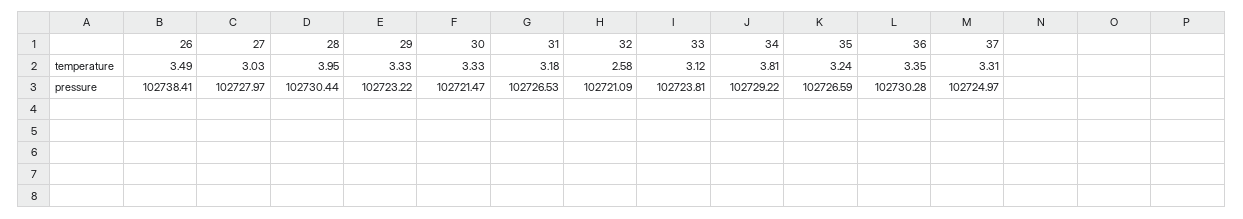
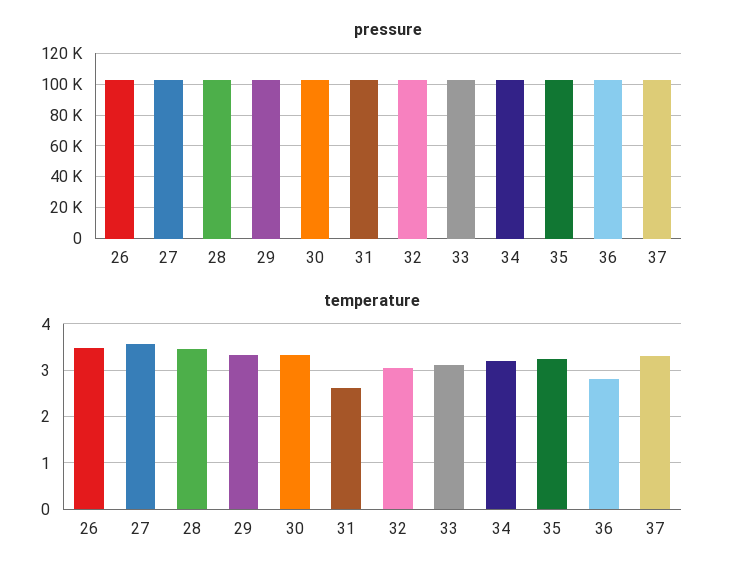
  {
    "temperature": {
      "26": 3.49,
-     "27": 3.03,
+     "27": 3.6,
-     "28": 3.95,
+     "28": 3.4,
      "29": 3.33,
      "30": 3.33,
-     "31": 3.18,
+     "31": 2.6,
-     "32": 2.58,
+     "32": 3,
      "33": 3.12,
-     "34": 3.81,
+     "34": 3.2,
      "35": 3.24,
-     "36": 3.35,
+     "36": 2.8,
      "37": 3.31
    },
    "pressure": {
      "26": 102738.41,
      "27": 102727.97,
      "28": 102730.44,
      "29": 102723.22,
      "30": 102721.47,
      "31": 102726.53,
      "32": 102721.09,
      "33": 102723.81,
      "34": 102729.22,
      "35": 102726.59,
      "36": 102730.28,
      "37": 102724.97
    }
  }

